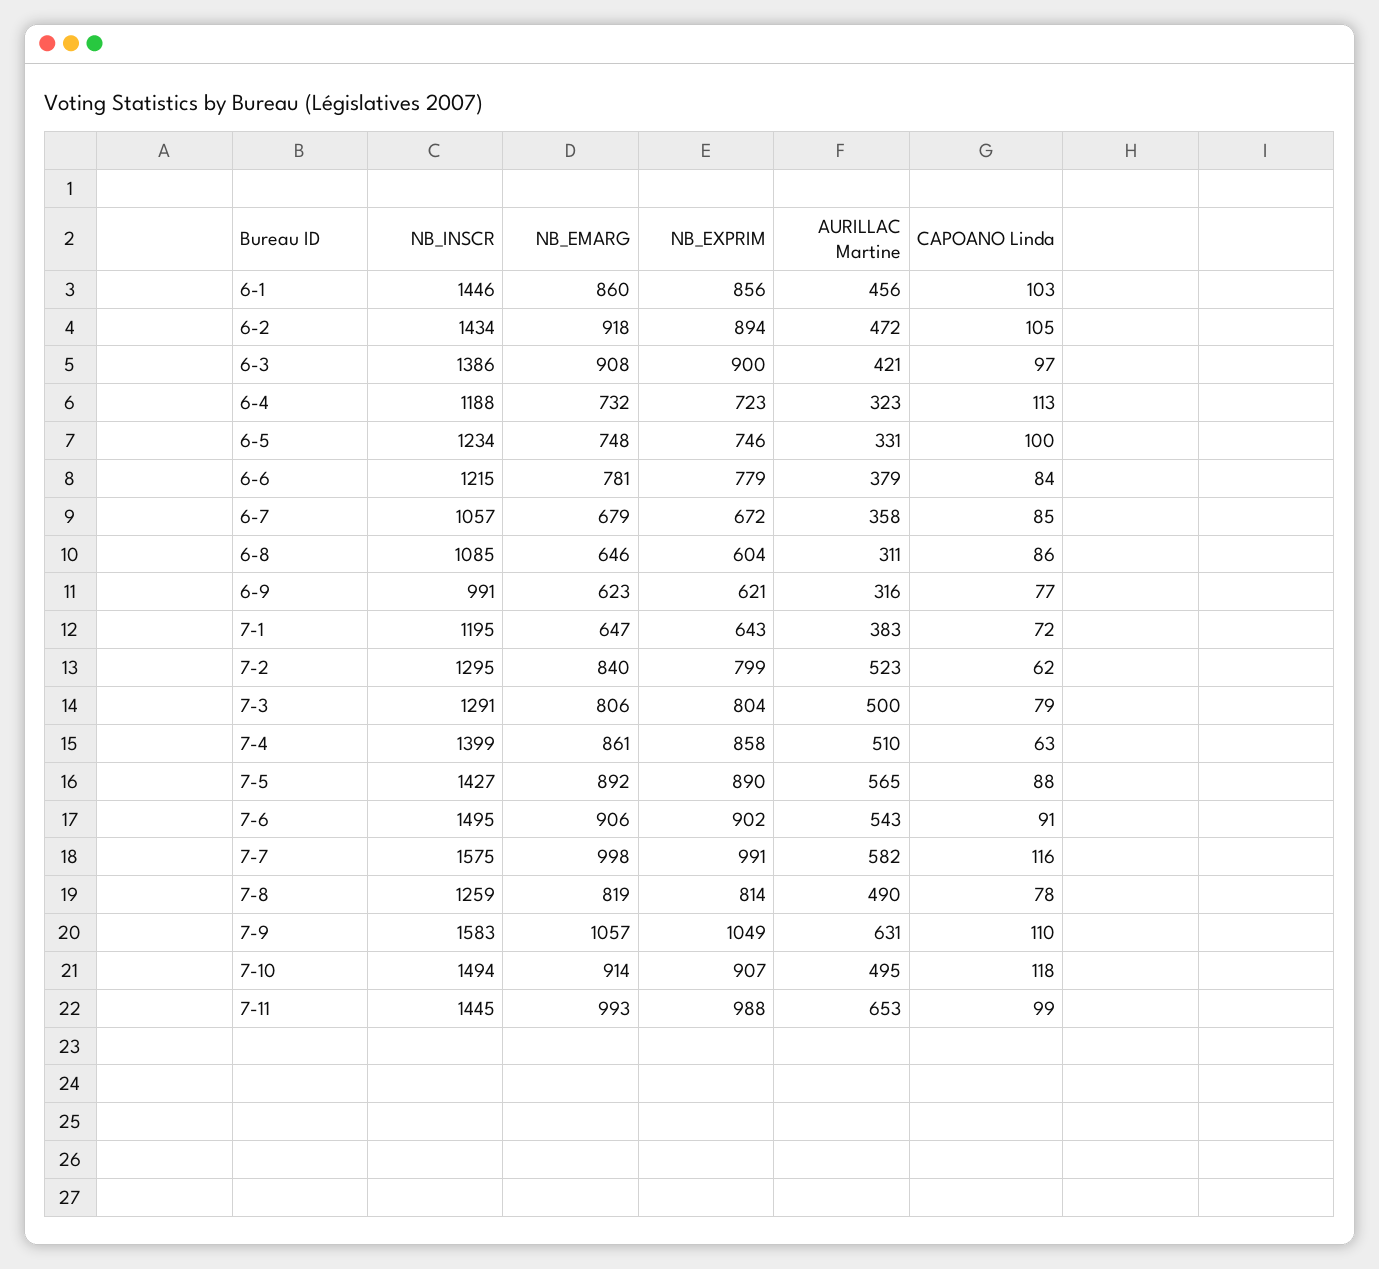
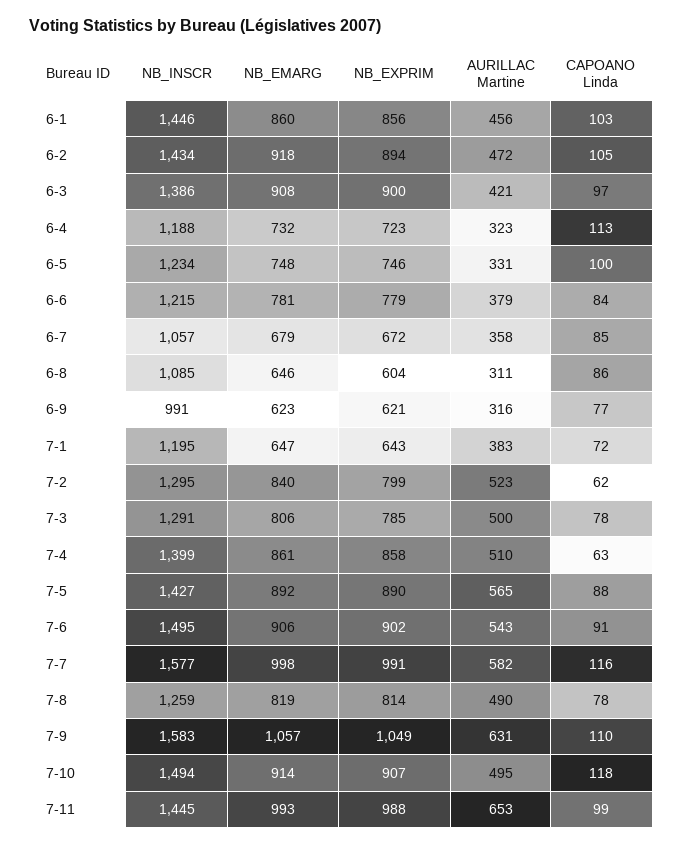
  {
    "NB_INSCR": {
      "6-1": 1446,
      "6-2": 1434,
      "6-3": 1386,
      "6-4": 1188,
      "6-5": 1234,
      "6-6": 1215,
      "6-7": 1057,
      "6-8": 1085,
      "6-9": 991,
      "7-1": 1195,
      "7-2": 1295,
      "7-3": 1291,
      "7-4": 1399,
      "7-5": 1427,
      "7-6": 1495,
-     "7-7": 1575,
+     "7-7": 1577,
      "7-8": 1259,
      "7-9": 1583,
      "7-10": 1494,
      "7-11": 1445
    },
    "NB_EMARG": {
      "6-1": 860,
      "6-2": 918,
      "6-3": 908,
      "6-4": 732,
      "6-5": 748,
      "6-6": 781,
      "6-7": 679,
      "6-8": 646,
      "6-9": 623,
      "7-1": 647,
      "7-2": 840,
      "7-3": 806,
      "7-4": 861,
      "7-5": 892,
      "7-6": 906,
      "7-7": 998,
      "7-8": 819,
      "7-9": 1057,
      "7-10": 914,
      "7-11": 993
    },
    "NB_EXPRIM": {
      "6-1": 856,
      "6-2": 894,
      "6-3": 900,
      "6-4": 723,
      "6-5": 746,
      "6-6": 779,
      "6-7": 672,
      "6-8": 604,
      "6-9": 621,
      "7-1": 643,
      "7-2": 799,
-     "7-3": 804,
+     "7-3": 785,
      "7-4": 858,
      "7-5": 890,
      "7-6": 902,
      "7-7": 991,
      "7-8": 814,
      "7-9": 1049,
      "7-10": 907,
      "7-11": 988
    },
    "AURILLAC Martine": {
      "6-1": 456,
      "6-2": 472,
      "6-3": 421,
      "6-4": 323,
      "6-5": 331,
      "6-6": 379,
      "6-7": 358,
      "6-8": 311,
      "6-9": 316,
      "7-1": 383,
      "7-2": 523,
      "7-3": 500,
      "7-4": 510,
      "7-5": 565,
      "7-6": 543,
      "7-7": 582,
      "7-8": 490,
      "7-9": 631,
      "7-10": 495,
      "7-11": 653
    },
    "CAPOANO Linda": {
      "6-1": 103,
      "6-2": 105,
      "6-3": 97,
      "6-4": 113,
      "6-5": 100,
      "6-6": 84,
      "6-7": 85,
      "6-8": 86,
      "6-9": 77,
      "7-1": 72,
      "7-2": 62,
-     "7-3": 79,
+     "7-3": 78,
      "7-4": 63,
      "7-5": 88,
      "7-6": 91,
      "7-7": 116,
      "7-8": 78,
      "7-9": 110,
      "7-10": 118,
      "7-11": 99
    }
  }

